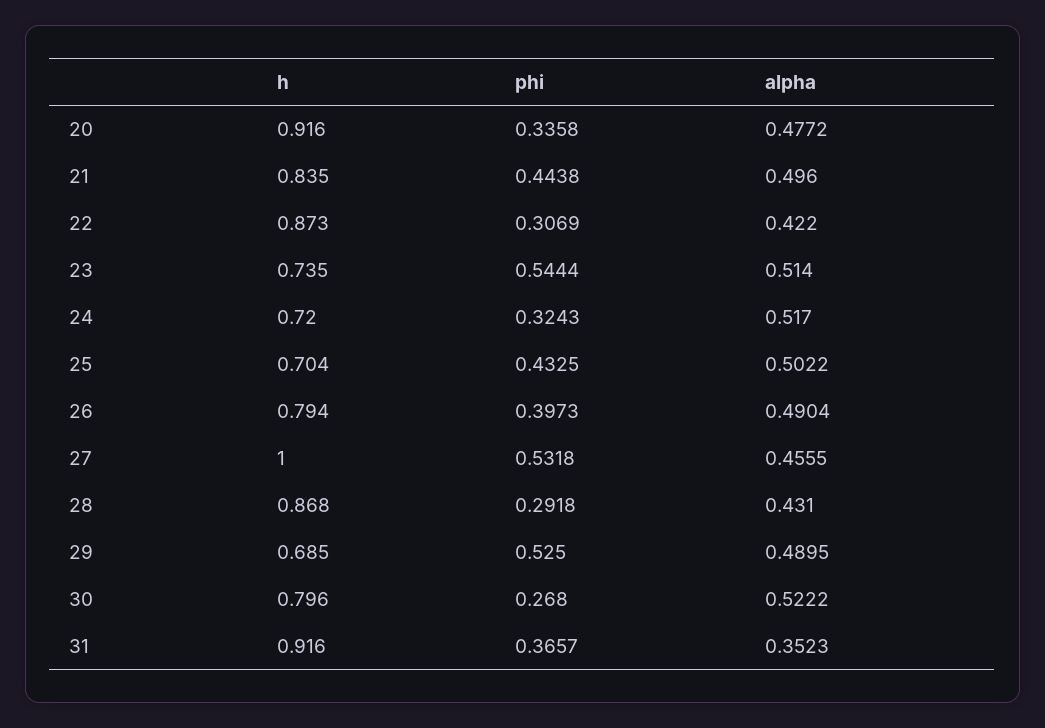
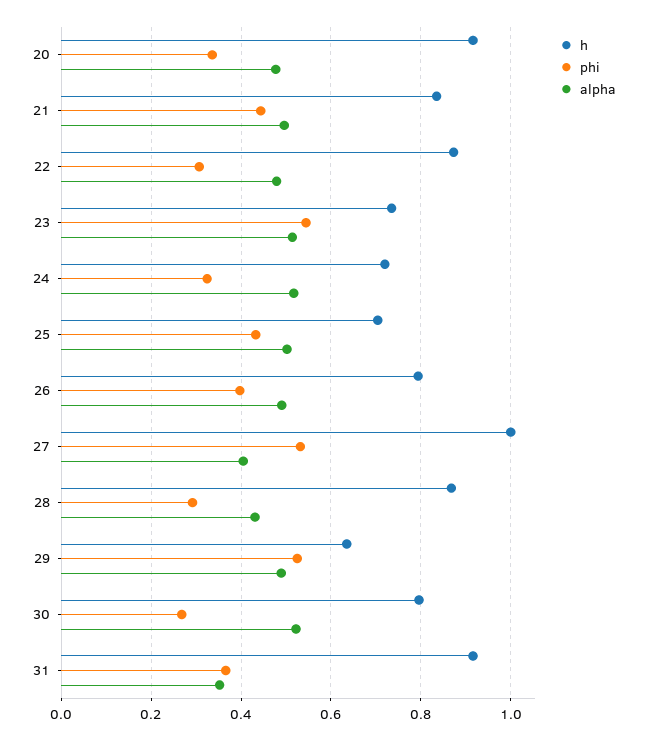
  {
    "h": {
      "20": 0.916,
      "21": 0.835,
      "22": 0.873,
      "23": 0.735,
      "24": 0.72,
      "25": 0.704,
      "26": 0.794,
      "27": 1,
      "28": 0.868,
-     "29": 0.685,
+     "29": 0.64,
      "30": 0.796,
      "31": 0.916
    },
    "phi": {
      "20": 0.3358,
      "21": 0.4438,
      "22": 0.3069,
      "23": 0.5444,
      "24": 0.3243,
      "25": 0.4325,
      "26": 0.3973,
      "27": 0.5318,
      "28": 0.2918,
      "29": 0.525,
      "30": 0.268,
      "31": 0.3657
    },
    "alpha": {
      "20": 0.4772,
      "21": 0.496,
-     "22": 0.422,
+     "22": 0.48,
      "23": 0.514,
      "24": 0.517,
      "25": 0.5022,
      "26": 0.4904,
-     "27": 0.4555,
+     "27": 0.4,
      "28": 0.431,
      "29": 0.4895,
      "30": 0.5222,
      "31": 0.3523
    }
  }

